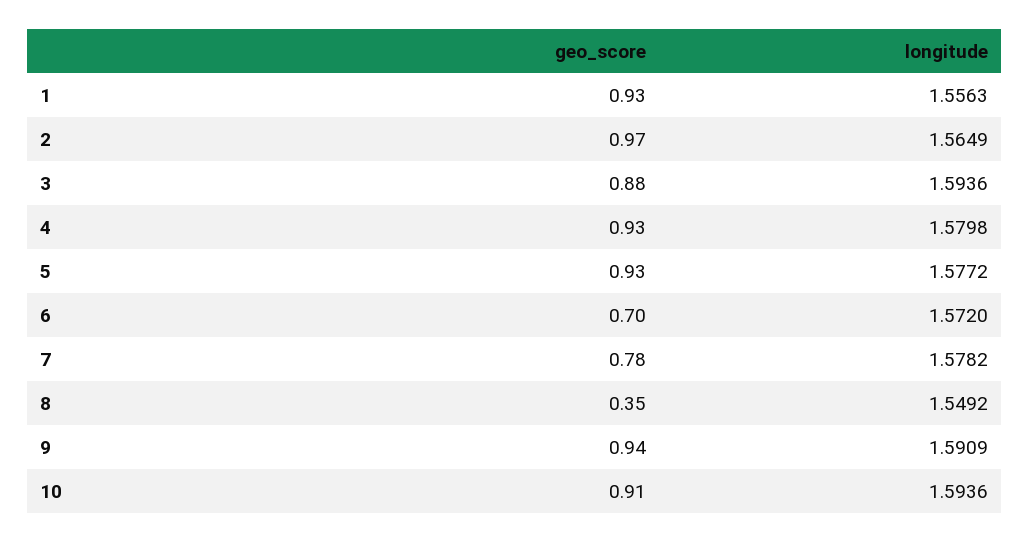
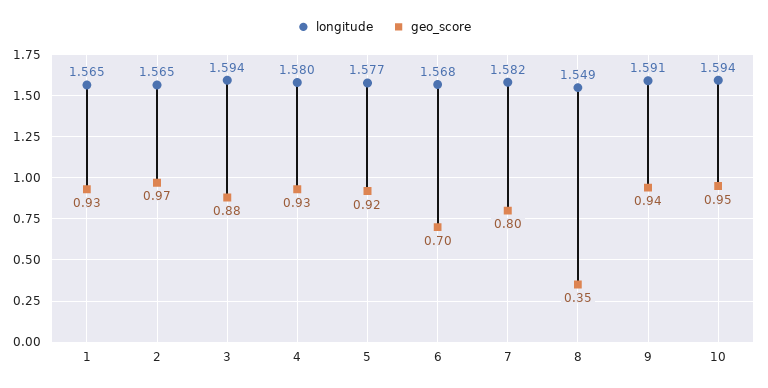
  {
    "geo_score": {
      "1": 0.93,
      "2": 0.97,
      "3": 0.88,
      "4": 0.93,
-     "5": 0.93,
+     "5": 0.92,
      "6": 0.7,
-     "7": 0.78,
+     "7": 0.8,
      "8": 0.35,
      "9": 0.94,
-     "10": 0.91
+     "10": 0.95
    },
    "longitude": {
-     "1": 1.5563,
+     "1": 1.565,
      "2": 1.5649,
      "3": 1.5936,
      "4": 1.5798,
      "5": 1.5772,
-     "6": 1.572,
+     "6": 1.568,
-     "7": 1.5782,
+     "7": 1.582,
      "8": 1.5492,
      "9": 1.5909,
      "10": 1.5936
    }
  }

